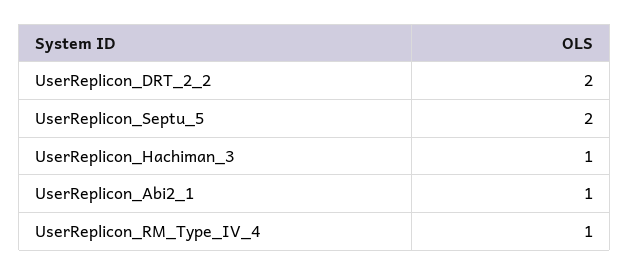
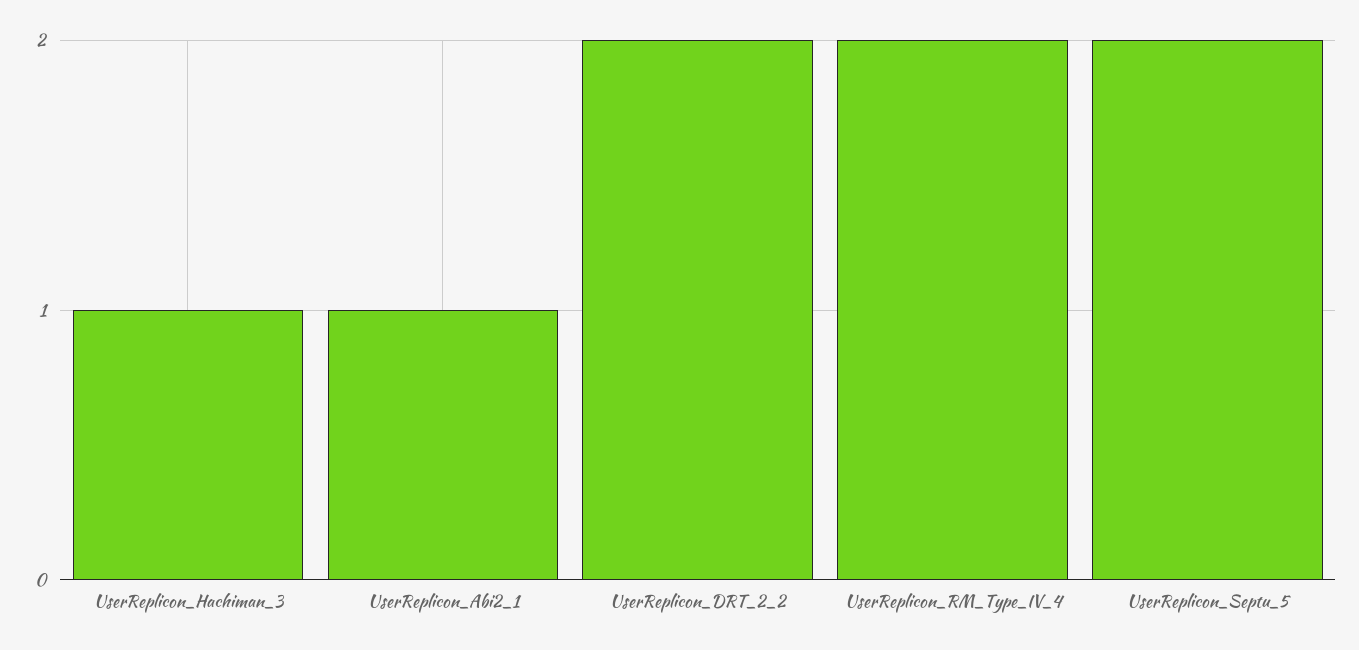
  {
    "UserReplicon_DRT_2_2": 2,
    "UserReplicon_Septu_5": 2,
    "UserReplicon_Hachiman_3": 1,
    "UserReplicon_Abi2_1": 1,
-   "UserReplicon_RM_Type_IV_4": 1
+   "UserReplicon_RM_Type_IV_4": 2
  }

